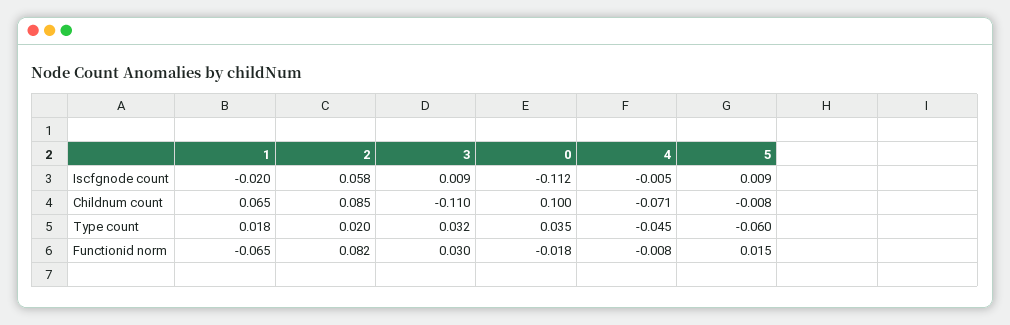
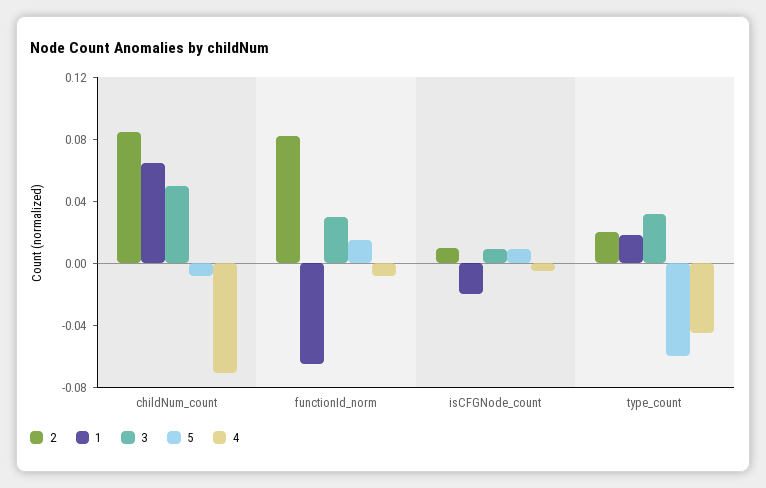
  {
    "1": {
      "Iscfgnode count": -0.02,
      "Childnum count": 0.065,
      "Type count": 0.018,
      "Functionid norm": -0.065
    },
    "2": {
-     "Iscfgnode count": 0.058,
+     "Iscfgnode count": 0.01,
      "Childnum count": 0.085,
      "Type count": 0.02,
      "Functionid norm": 0.082
    },
    "3": {
      "Iscfgnode count": 0.009,
-     "Childnum count": -0.11,
+     "Childnum count": 0.05,
      "Type count": 0.032,
      "Functionid norm": 0.03
    },
-   "0": {
-     "Iscfgnode count": -0.112,
-     "Childnum count": 0.1,
-     "Type count": 0.035,
-     "Functionid norm": -0.018
-   },
    "4": {
      "Iscfgnode count": -0.005,
      "Childnum count": -0.071,
      "Type count": -0.045,
      "Functionid norm": -0.008
    },
    "5": {
      "Iscfgnode count": 0.009,
      "Childnum count": -0.008,
      "Type count": -0.06,
      "Functionid norm": 0.015
    }
  }

